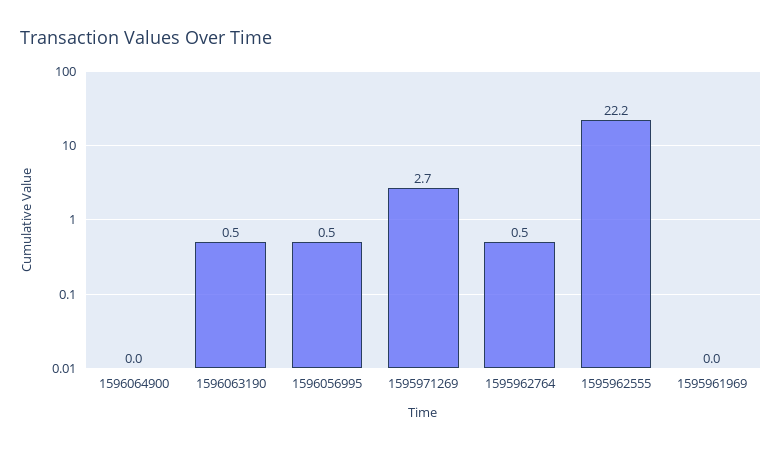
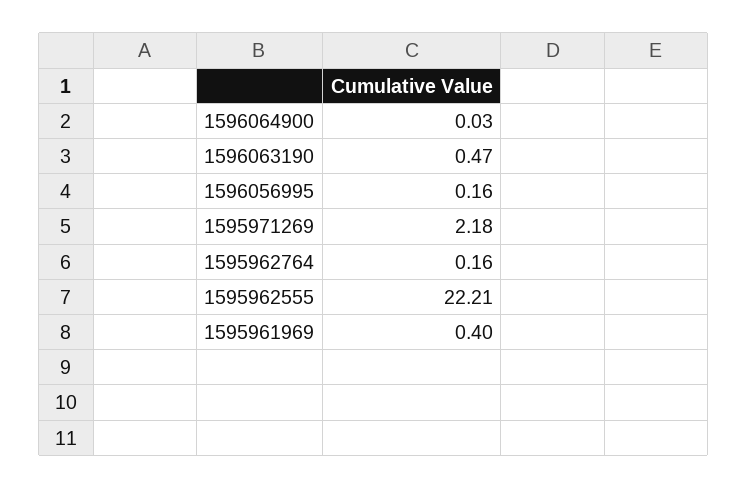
  {
    "1596064900": 0.03,
    "1596063190": 0.47,
-   "1596056995": 0.5,
+   "1596056995": 0.16,
-   "1595971269": 2.7,
+   "1595971269": 2.18,
-   "1595962764": 0.5,
+   "1595962764": 0.16,
    "1595962555": 22.21,
-   "1595961969": 0
+   "1595961969": 0.4
  }

